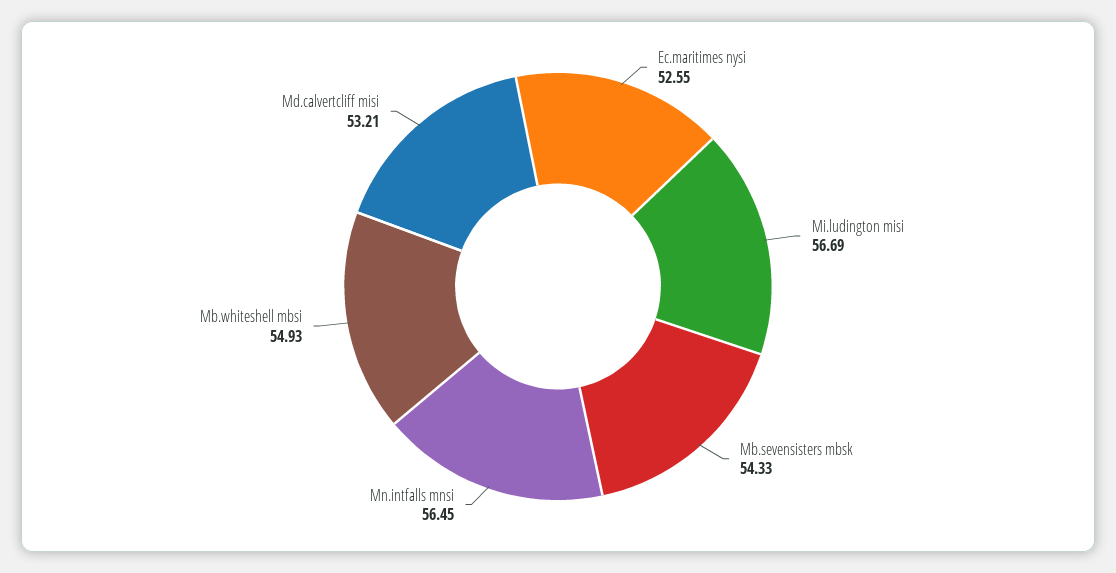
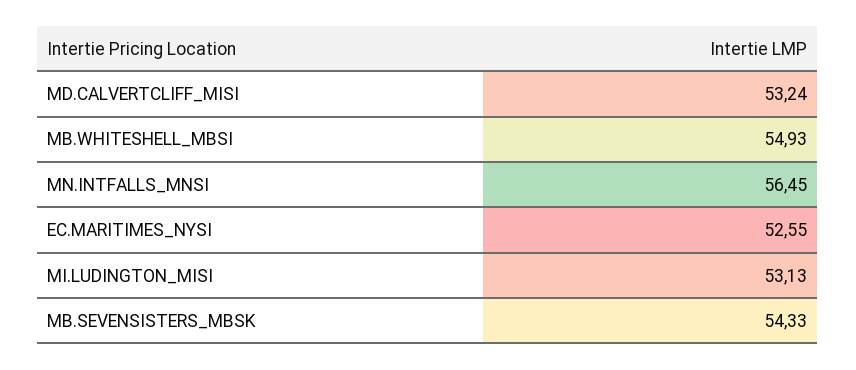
  {
    "Ec.maritimes nysi": 52.55,
-   "Mi.ludington misi": 56.69,
+   "Mi.ludington misi": 53.13,
    "Mb.sevensisters mbsk": 54.33,
    "Mn.intfalls mnsi": 56.45,
    "Mb.whiteshell mbsi": 54.93,
-   "Md.calvertcliff misi": 53.21
+   "Md.calvertcliff misi": 53.24
  }

